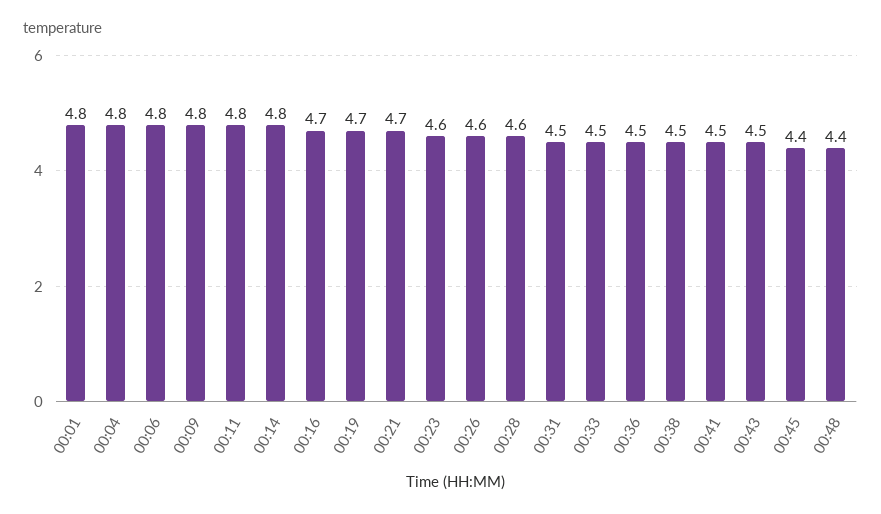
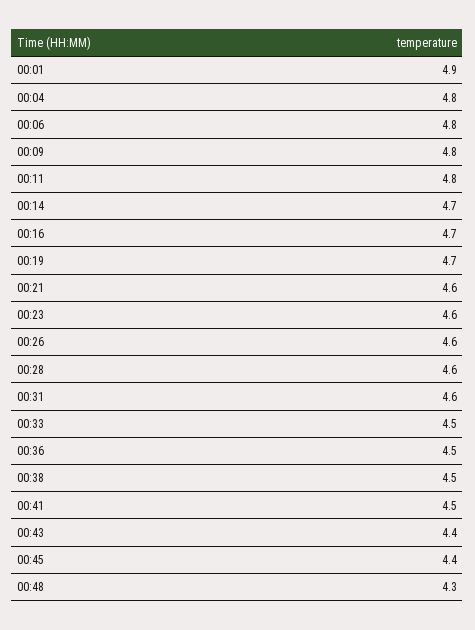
  {
-   "00:01": 4.8,
+   "00:01": 4.9,
    "00:04": 4.8,
    "00:06": 4.8,
    "00:09": 4.8,
    "00:11": 4.8,
-   "00:14": 4.8,
+   "00:14": 4.7,
    "00:16": 4.7,
    "00:19": 4.7,
-   "00:21": 4.7,
+   "00:21": 4.6,
    "00:23": 4.6,
    "00:26": 4.6,
    "00:28": 4.6,
-   "00:31": 4.5,
+   "00:31": 4.6,
    "00:33": 4.5,
    "00:36": 4.5,
    "00:38": 4.5,
    "00:41": 4.5,
-   "00:43": 4.5,
+   "00:43": 4.4,
    "00:45": 4.4,
-   "00:48": 4.4
+   "00:48": 4.3
  }

